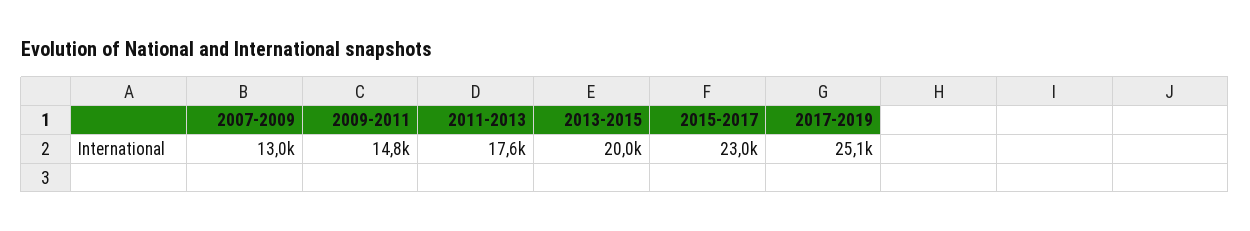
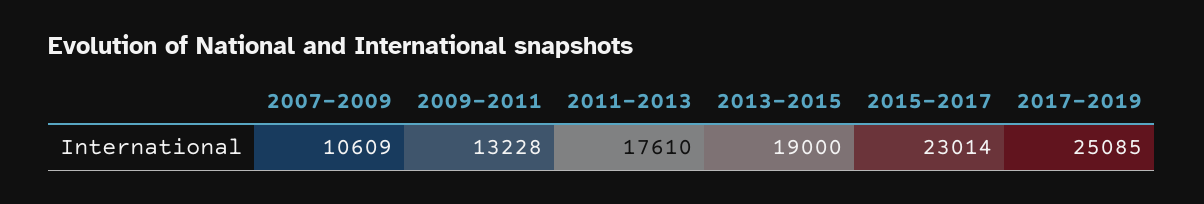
  {
-   "2007-2009": 13000,
+   "2007-2009": 10609,
-   "2009-2011": 14800,
+   "2009-2011": 13228,
    "2011-2013": 17610,
-   "2013-2015": 20000,
+   "2013-2015": 19000,
    "2015-2017": 23014,
    "2017-2019": 25085
  }

